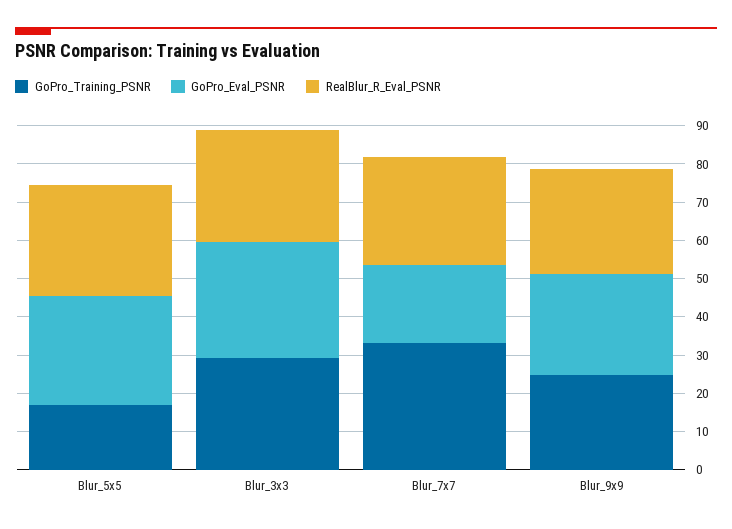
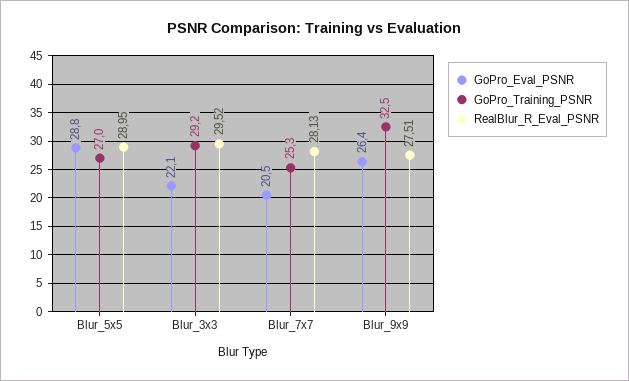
  {
    "GoPro_Training_PSNR": {
-     "Blur_5x5": 17.5,
+     "Blur_5x5": 27,
      "Blur_3x3": 29.2,
-     "Blur_7x7": 32.5,
+     "Blur_7x7": 25.3,
-     "Blur_9x9": 25
+     "Blur_9x9": 32.5
    },
    "GoPro_Eval_PSNR": {
      "Blur_5x5": 28.8,
-     "Blur_3x3": 30,
+     "Blur_3x3": 22.1,
      "Blur_7x7": 20.5,
      "Blur_9x9": 26.4
    },
    "RealBlur_R_Eval_PSNR": {
      "Blur_5x5": 28.95,
      "Blur_3x3": 29.52,
      "Blur_7x7": 28.13,
      "Blur_9x9": 27.51
    }
  }

